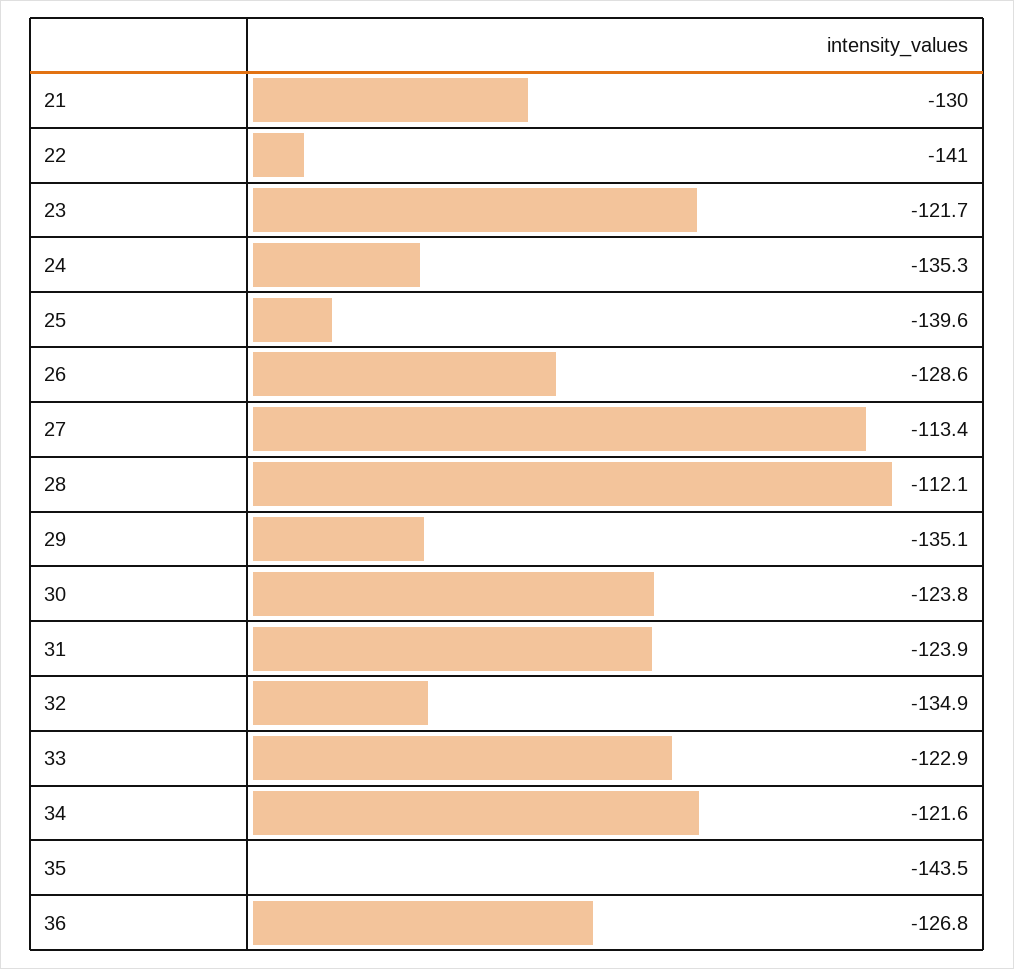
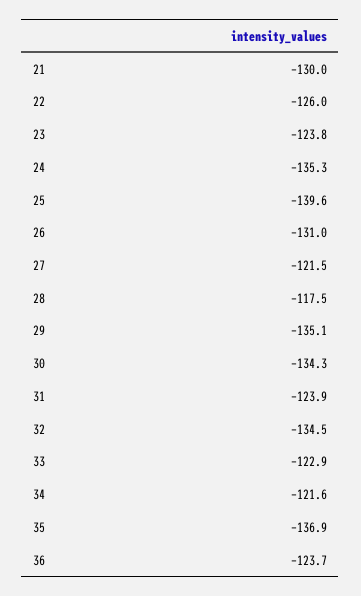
  {
    "21": -130,
-   "22": -141,
+   "22": -126,
-   "23": -121.7,
+   "23": -123.8,
    "24": -135.3,
    "25": -139.6,
-   "26": -128.6,
+   "26": -131,
-   "27": -113.4,
+   "27": -121.5,
-   "28": -112.1,
+   "28": -117.5,
    "29": -135.1,
-   "30": -123.8,
+   "30": -134.3,
    "31": -123.9,
-   "32": -134.9,
+   "32": -134.5,
    "33": -122.9,
    "34": -121.6,
-   "35": -143.5,
+   "35": -136.9,
-   "36": -126.8
+   "36": -123.7
  }

